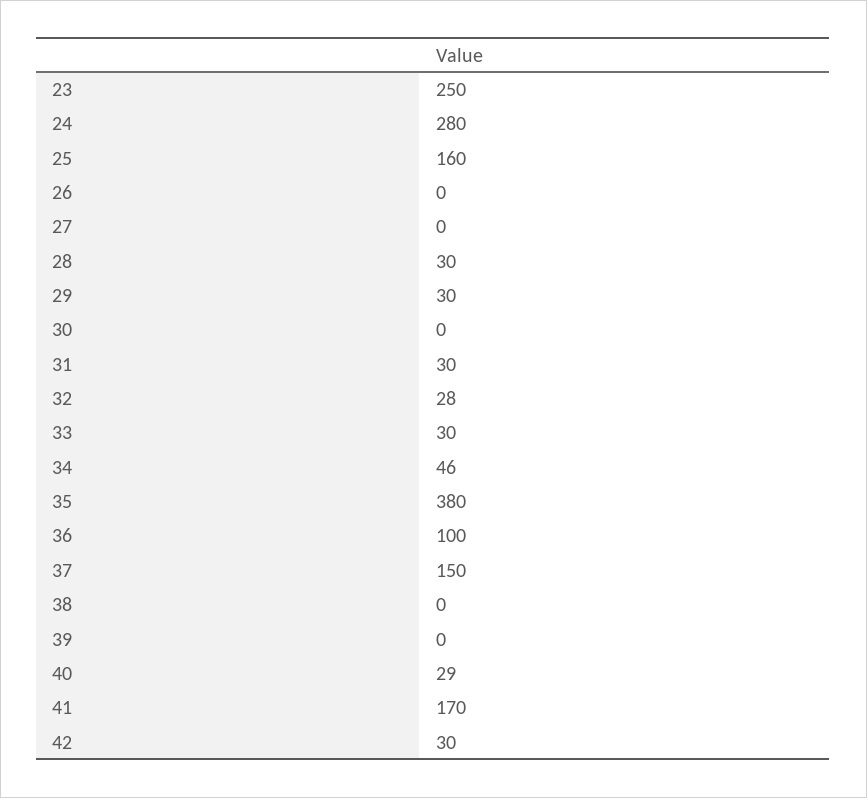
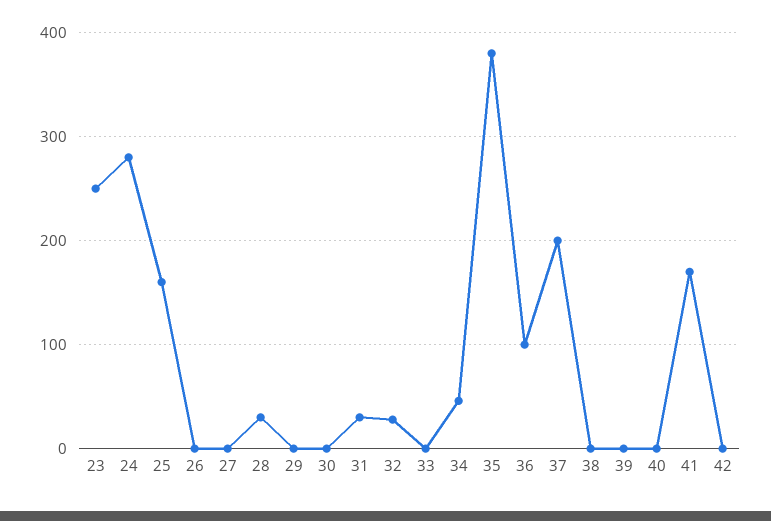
  {
    "23": 250,
    "24": 280,
    "25": 160,
    "26": 0,
    "27": 0,
    "28": 30,
-   "29": 30,
+   "29": 0,
    "30": 0,
    "31": 30,
    "32": 28,
-   "33": 30,
+   "33": 0,
    "34": 46,
    "35": 380,
    "36": 100,
-   "37": 150,
+   "37": 200,
    "38": 0,
    "39": 0,
-   "40": 29,
+   "40": 0,
    "41": 170,
-   "42": 30
+   "42": 0
  }

